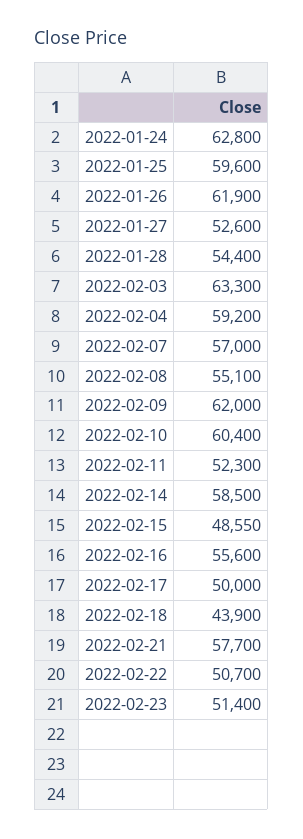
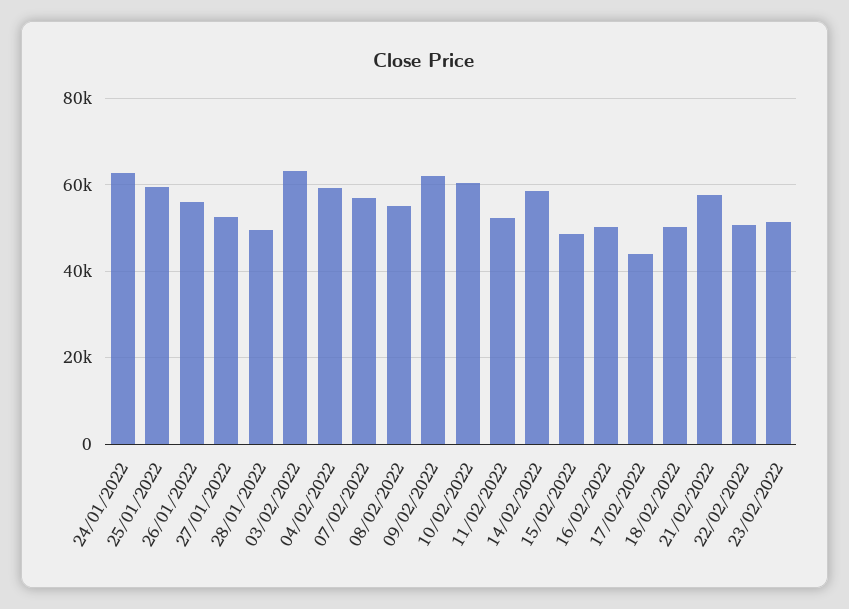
  {
    "2022-01-24": 62800,
    "2022-01-25": 59600,
-   "2022-01-26": 61900,
+   "2022-01-26": 56000,
    "2022-01-27": 52600,
-   "2022-01-28": 54400,
+   "2022-01-28": 50000,
    "2022-02-03": 63300,
    "2022-02-04": 59200,
    "2022-02-07": 57000,
    "2022-02-08": 55100,
    "2022-02-09": 62000,
    "2022-02-10": 60400,
    "2022-02-11": 52300,
    "2022-02-14": 58500,
    "2022-02-15": 48550,
-   "2022-02-16": 55600,
+   "2022-02-16": 50000,
-   "2022-02-17": 50000,
+   "2022-02-17": 44000,
-   "2022-02-18": 43900,
+   "2022-02-18": 50000,
    "2022-02-21": 57700,
    "2022-02-22": 50700,
    "2022-02-23": 51400
  }

